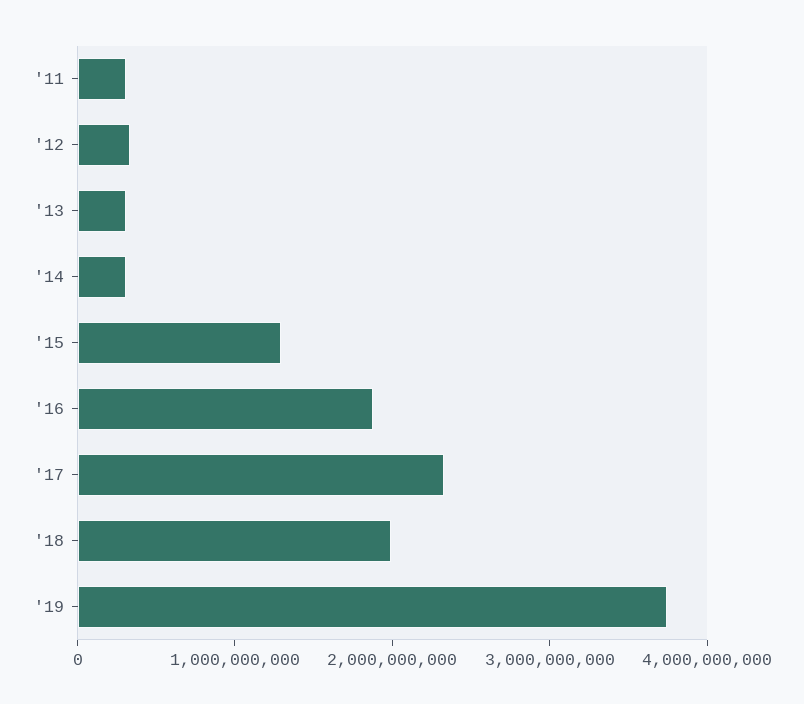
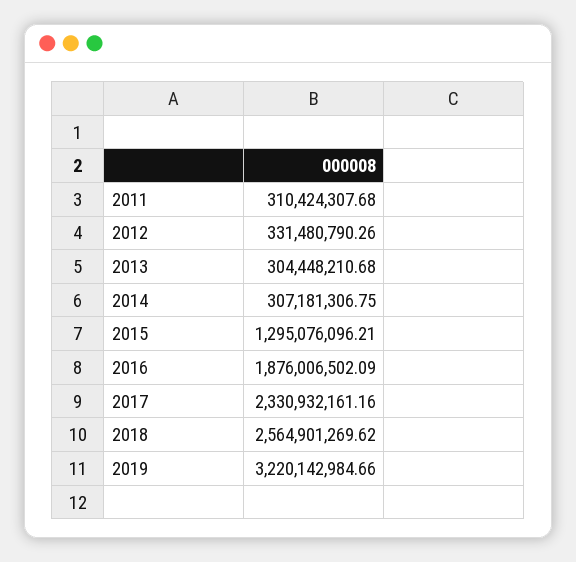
  {
    "'11": 310424307.68,
    "'12": 331480790.26,
    "'13": 304448210.68,
    "'14": 307181306.75,
    "'15": 1295076096.21,
    "'16": 1876006502.09,
    "'17": 2330932161.16,
-   "'18": 2000000000,
+   "'18": 2564901269.62,
-   "'19": 3800000000
+   "'19": 3220142984.66
  }

